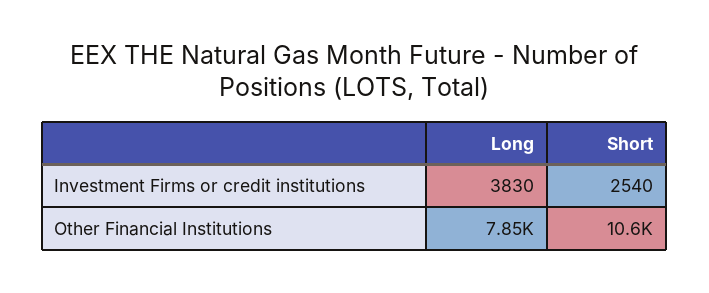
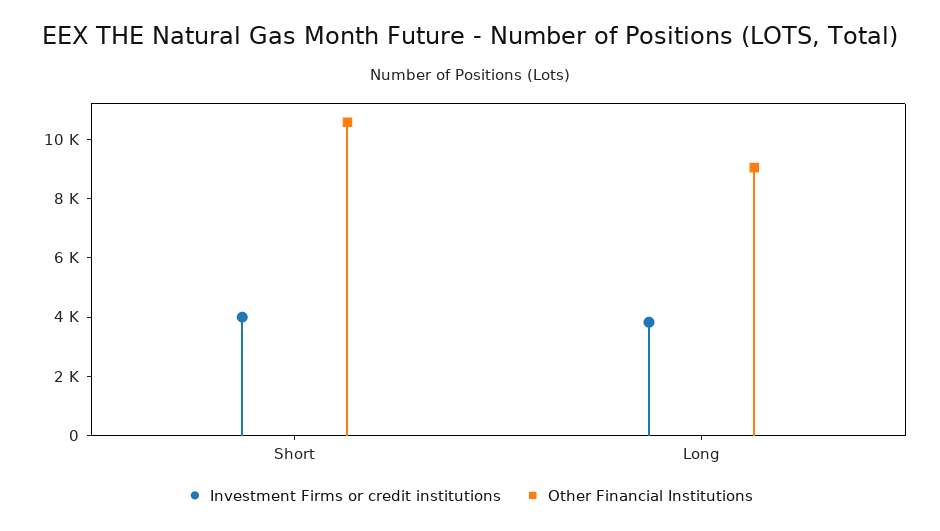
  {
    "Investment Firms or credit institutions": {
      "Long": 3830,
-     "Short": 2540
+     "Short": 4000
    },
    "Other Financial Institutions": {
-     "Long": 7850,
+     "Long": 9000,
      "Short": 10600
    }
  }

